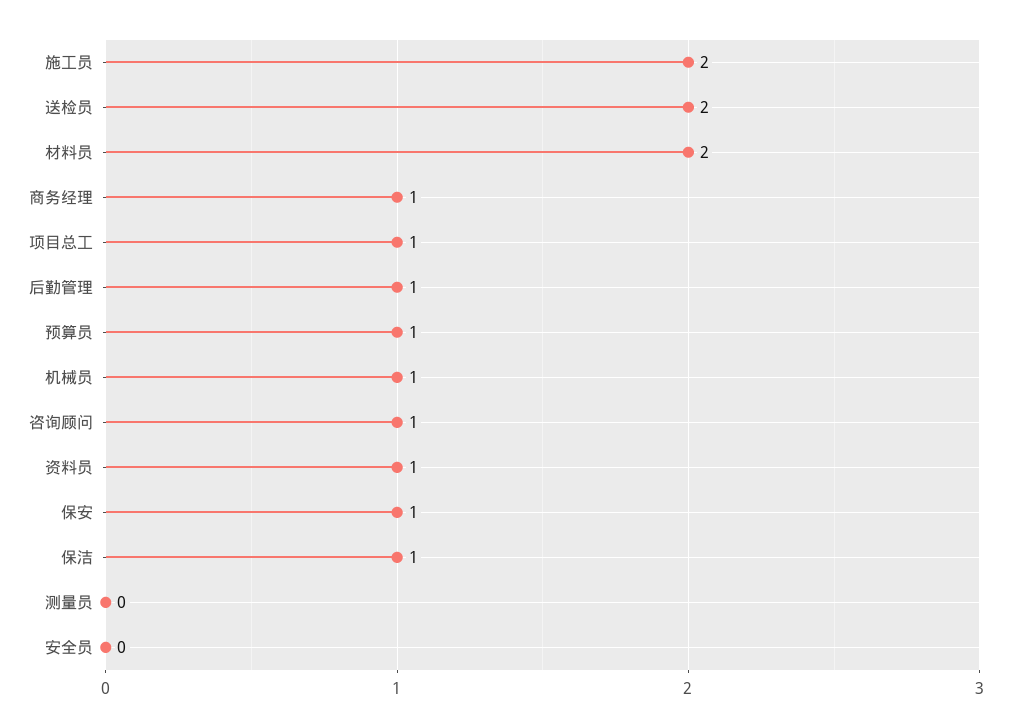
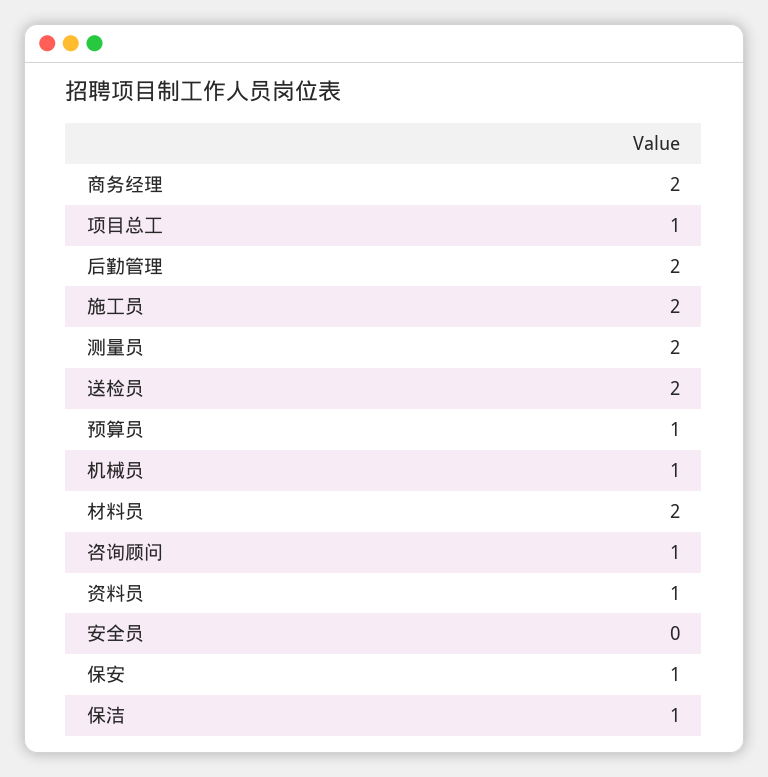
  {
    "施工员": 2,
    "送检员": 2,
    "材料员": 2,
-   "商务经理": 1,
+   "商务经理": 2,
    "项目总工": 1,
-   "后勤管理": 1,
+   "后勤管理": 2,
    "预算员": 1,
    "机械员": 1,
    "咨询顾问": 1,
    "资料员": 1,
    "保安": 1,
    "保洁": 1,
-   "测量员": 0,
+   "测量员": 2,
    "安全员": 0
  }

